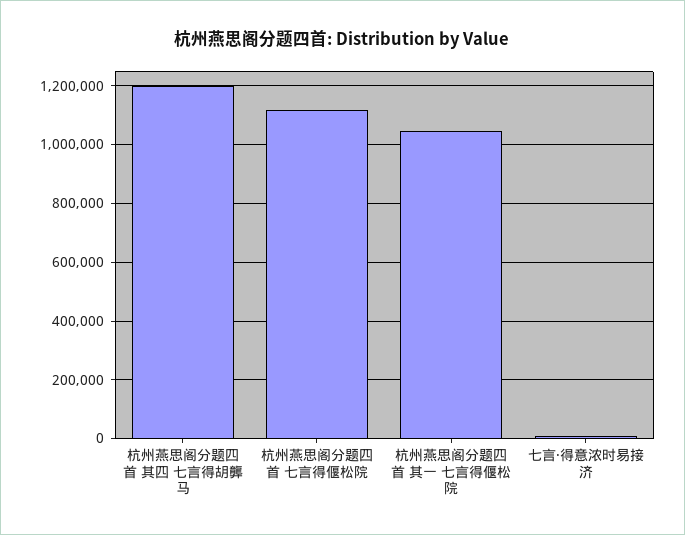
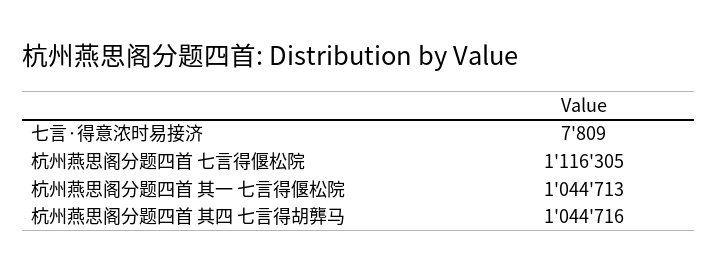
  {
-   "杭州燕思阁分题四首 其四 七言得胡龏马": 1200000,
+   "杭州燕思阁分题四首 其四 七言得胡龏马": 1044716,
    "杭州燕思阁分题四首 七言得偃松院": 1116305,
    "杭州燕思阁分题四首 其一 七言得偃松院": 1044713,
    "七言·得意浓时易接济": 7809
  }

